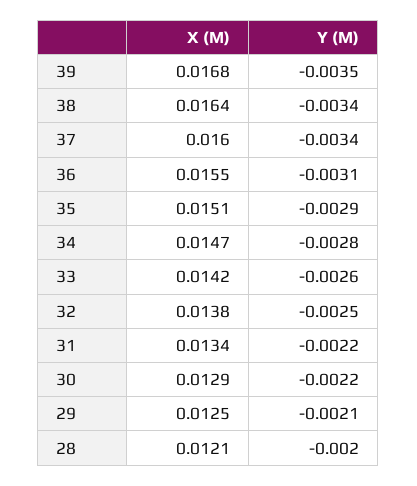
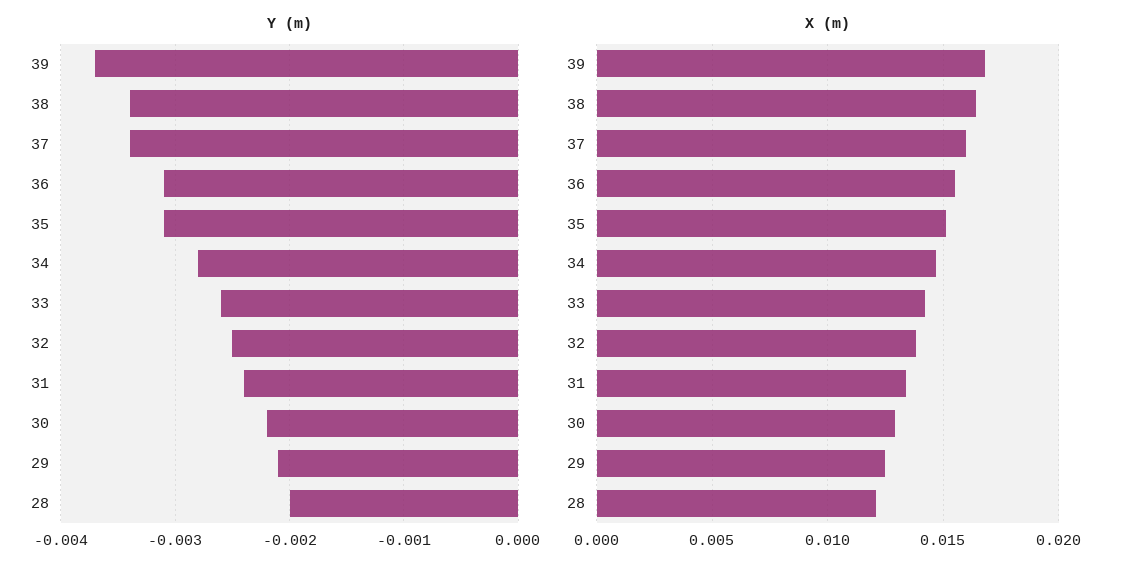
  {
    "X (M)": {
      "39": 0.0168,
      "38": 0.0164,
      "37": 0.016,
      "36": 0.0155,
      "35": 0.0151,
      "34": 0.0147,
      "33": 0.0142,
      "32": 0.0138,
      "31": 0.0134,
      "30": 0.0129,
      "29": 0.0125,
      "28": 0.0121
    },
    "Y (M)": {
-     "39": -0.0035,
+     "39": -0.0037,
      "38": -0.0034,
      "37": -0.0034,
      "36": -0.0031,
-     "35": -0.0029,
+     "35": -0.0031,
      "34": -0.0028,
      "33": -0.0026,
      "32": -0.0025,
-     "31": -0.0022,
+     "31": -0.0024,
      "30": -0.0022,
      "29": -0.0021,
      "28": -0.002
    }
  }

